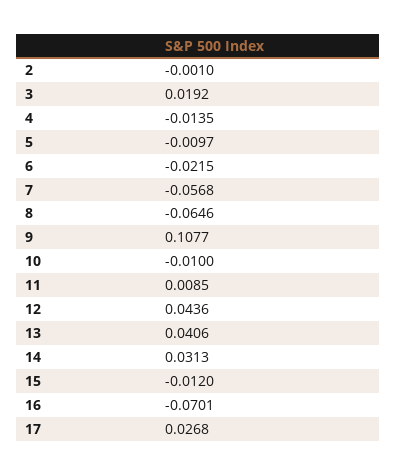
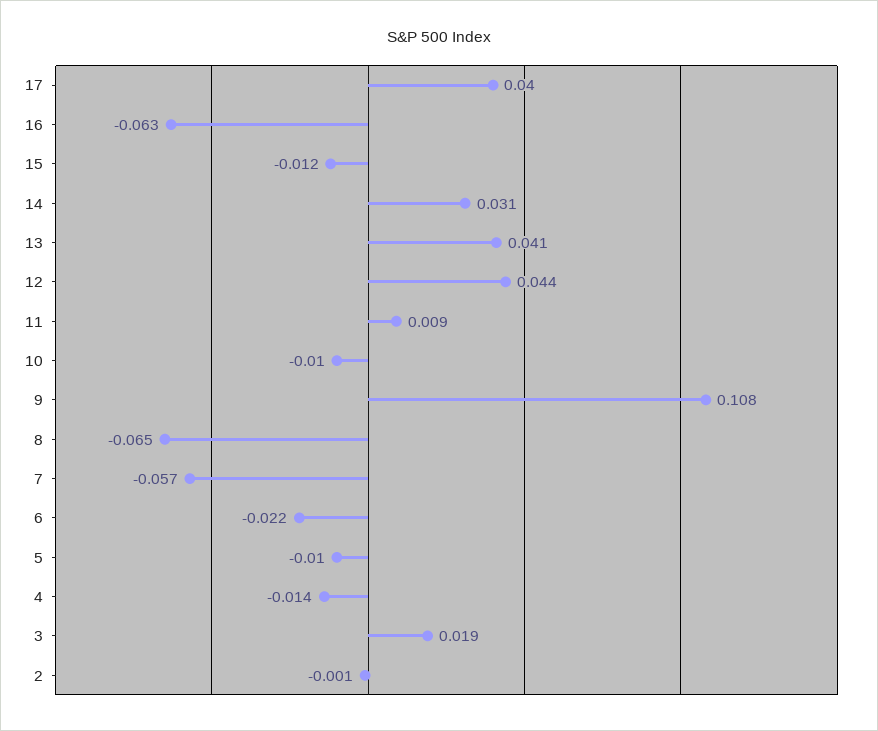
  {
    "2": -0.001,
    "3": 0.0192,
    "4": -0.0135,
    "5": -0.0097,
    "6": -0.0215,
    "7": -0.0568,
    "8": -0.0646,
    "9": 0.1077,
    "10": -0.01,
    "11": 0.0085,
    "12": 0.0436,
    "13": 0.0406,
    "14": 0.0313,
    "15": -0.012,
-   "16": -0.0701,
+   "16": -0.063,
-   "17": 0.0268
+   "17": 0.04
  }

